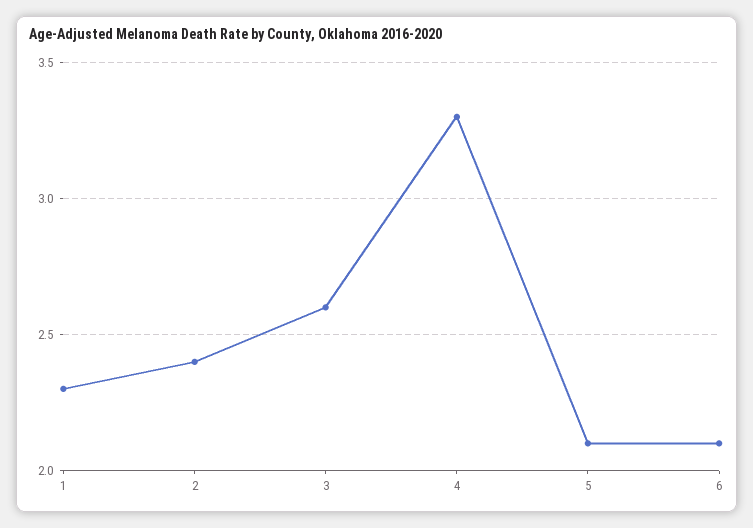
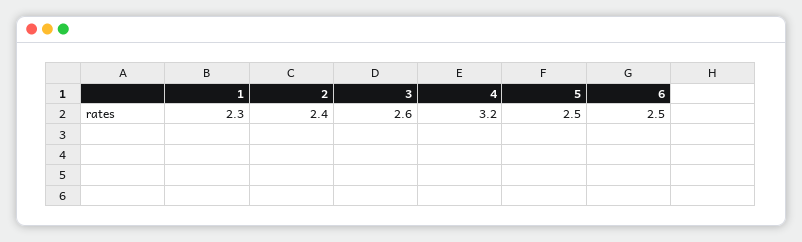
  {
    "1": 2.3,
    "2": 2.4,
    "3": 2.6,
-   "4": 3.3,
+   "4": 3.2,
-   "5": 2.1,
+   "5": 2.5,
-   "6": 2.1
+   "6": 2.5
  }

